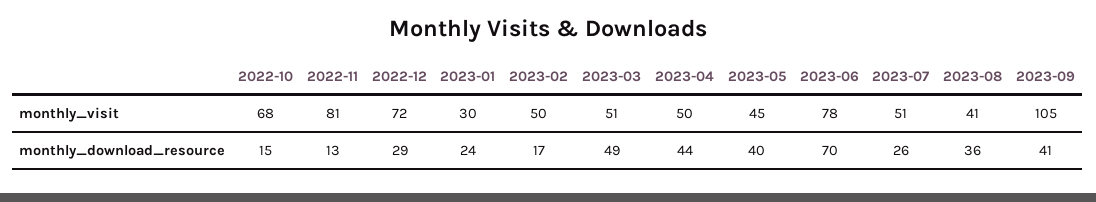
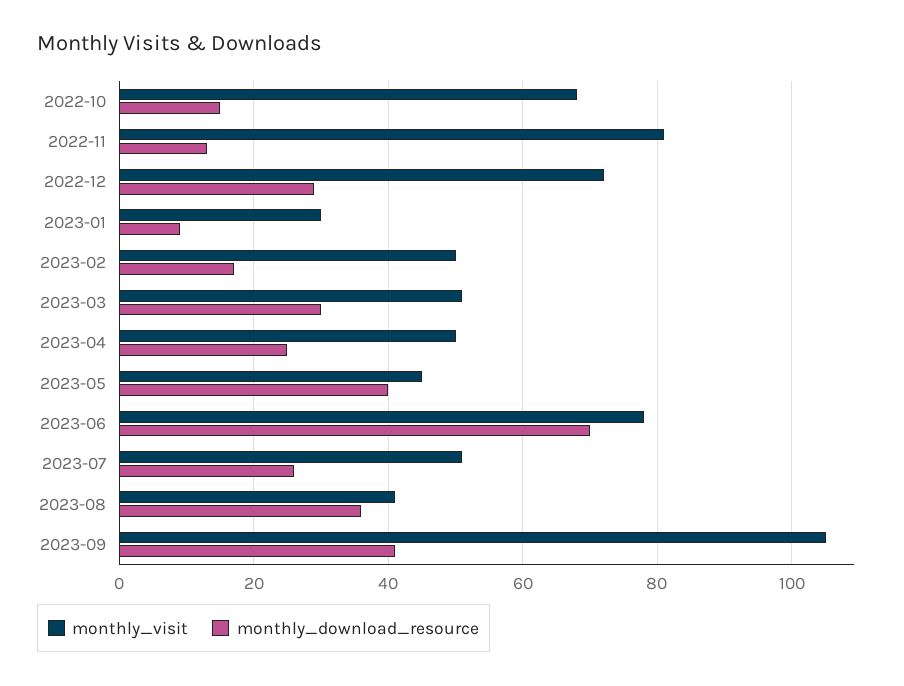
  {
    "monthly_visit": {
      "2022-10": 68,
      "2022-11": 81,
      "2022-12": 72,
      "2023-01": 30,
      "2023-02": 50,
      "2023-03": 51,
      "2023-04": 50,
      "2023-05": 45,
      "2023-06": 78,
      "2023-07": 51,
      "2023-08": 41,
      "2023-09": 105
    },
    "monthly_download_resource": {
      "2022-10": 15,
      "2022-11": 13,
      "2022-12": 29,
-     "2023-01": 24,
+     "2023-01": 10,
      "2023-02": 17,
-     "2023-03": 49,
+     "2023-03": 30,
-     "2023-04": 44,
+     "2023-04": 25,
      "2023-05": 40,
      "2023-06": 70,
      "2023-07": 26,
      "2023-08": 36,
      "2023-09": 41
    }
  }

